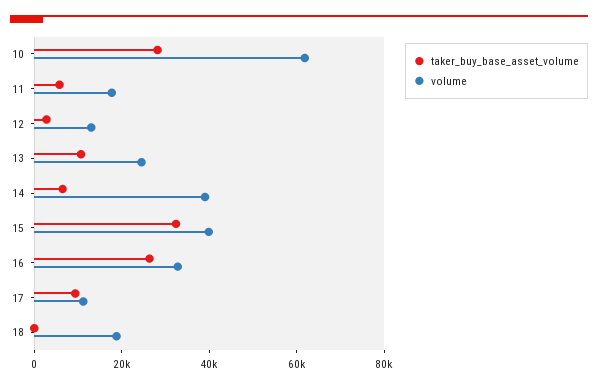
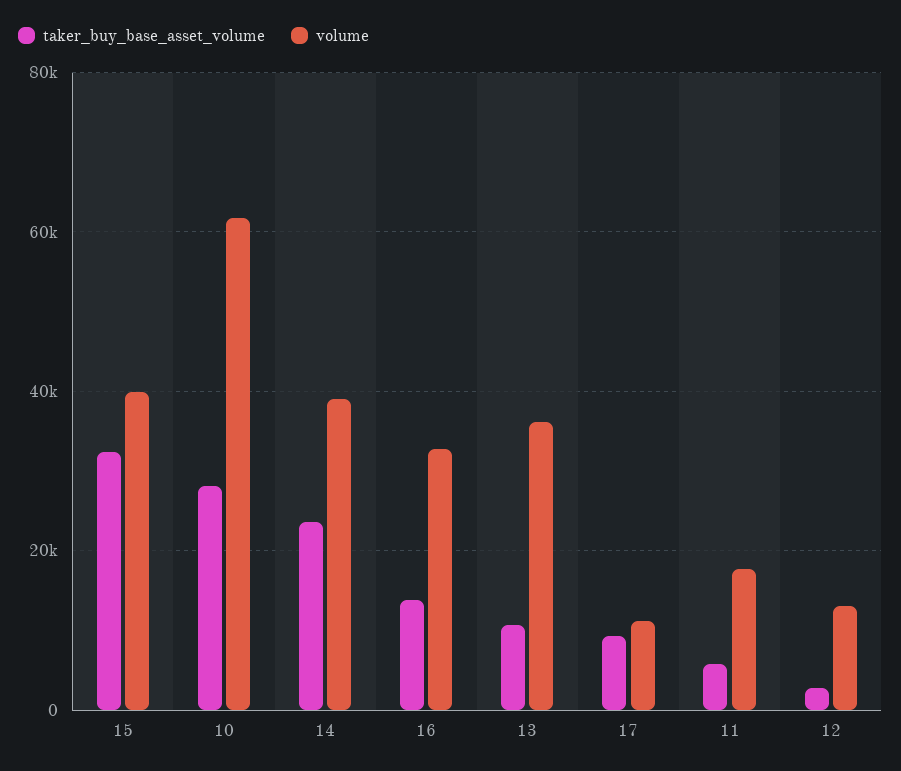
  {
    "taker_buy_base_asset_volume": {
      "10": 28000,
      "11": 6000,
      "12": 2000,
      "13": 10000,
-     "14": 5000,
+     "14": 24000,
      "15": 32000,
-     "16": 25000,
+     "16": 14000,
-     "17": 10000,
+     "17": 10000
-     "18": 0
    },
    "volume": {
      "10": 62000,
      "11": 18000,
      "12": 14000,
-     "13": 25000,
+     "13": 36000,
      "14": 40000,
      "15": 40000,
      "16": 32000,
-     "17": 12000,
+     "17": 12000
-     "18": 20000
    }
  }

